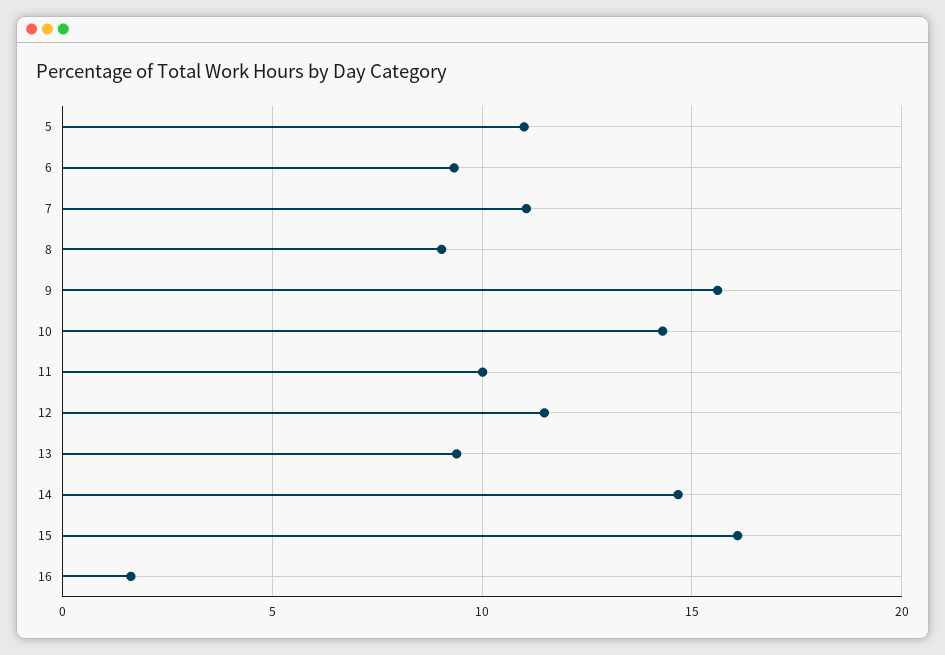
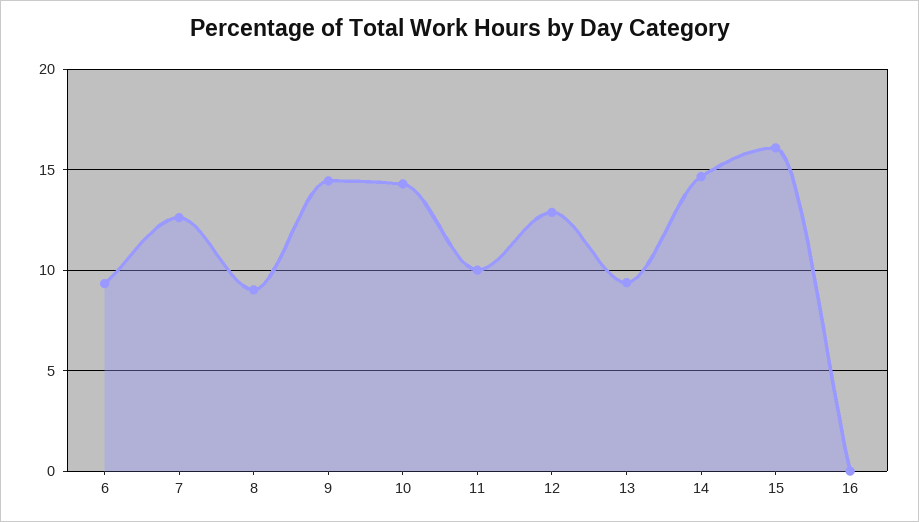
  {
-   "5": 11,
    "6": 9.5,
-   "7": 11,
+   "7": 12.5,
    "8": 9,
-   "9": 15.5,
+   "9": 14.5,
    "10": 14.5,
    "11": 10,
-   "12": 11.5,
+   "12": 13,
    "13": 9.5,
    "14": 14.5,
    "15": 16,
-   "16": 1.5
+   "16": 0
  }

